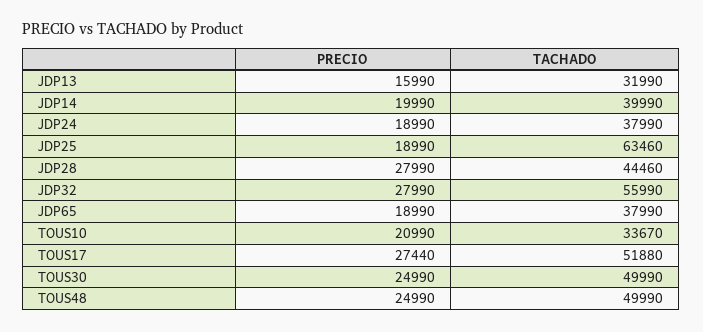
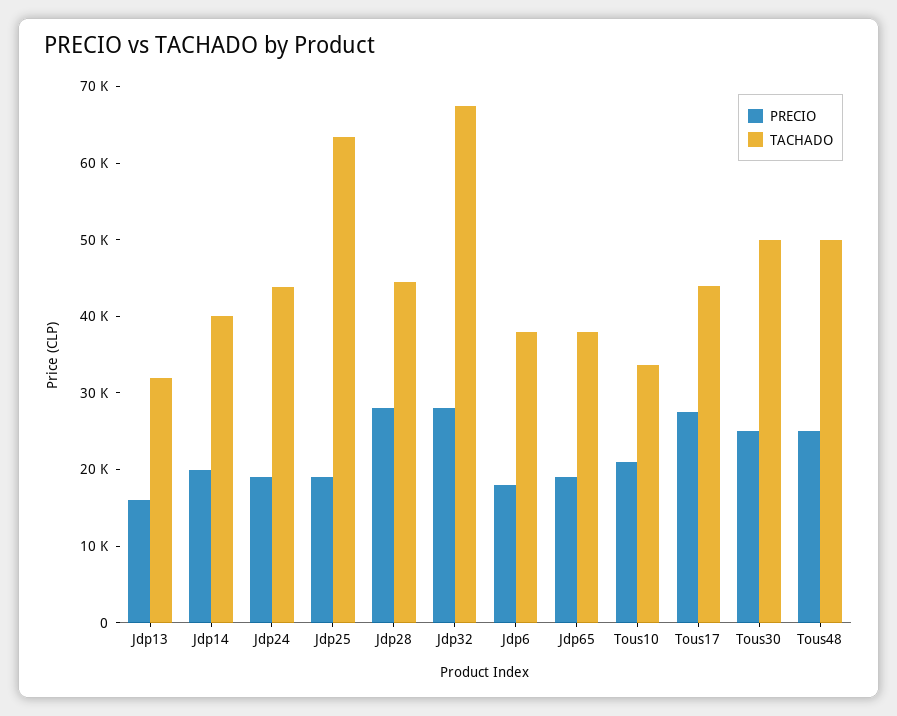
  {
    "PRECIO": {
      "JDP13": 15990,
      "JDP14": 19990,
      "JDP24": 18990,
      "JDP25": 18990,
      "JDP28": 27990,
      "JDP32": 27990,
      "JDP65": 18990,
      "TOUS10": 20990,
      "TOUS17": 27440,
      "TOUS30": 24990,
-     "TOUS48": 24990
+     "TOUS48": 24990,
+     "Jdp6": 18000
    },
    "TACHADO": {
      "JDP13": 31990,
      "JDP14": 39990,
-     "JDP24": 37990,
+     "JDP24": 44000,
      "JDP25": 63460,
      "JDP28": 44460,
-     "JDP32": 55990,
+     "JDP32": 68000,
      "JDP65": 37990,
      "TOUS10": 33670,
-     "TOUS17": 51880,
+     "TOUS17": 44000,
      "TOUS30": 49990,
-     "TOUS48": 49990
+     "TOUS48": 49990,
+     "Jdp6": 38000
    }
  }

